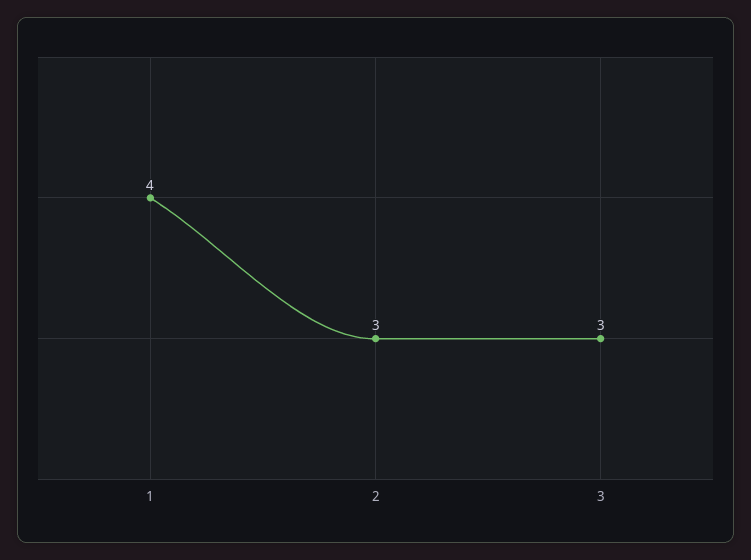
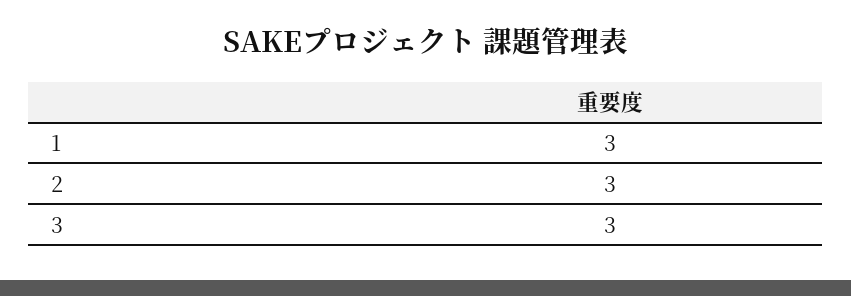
  {
-   "1": 4,
+   "1": 3,
    "2": 3,
    "3": 3
  }

